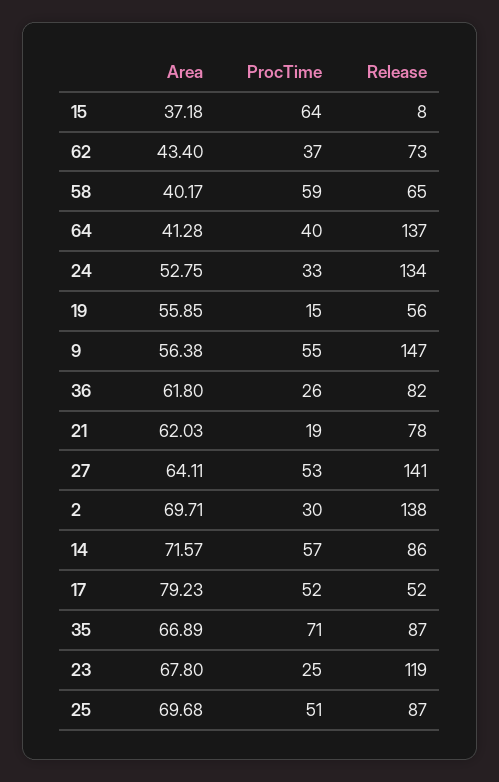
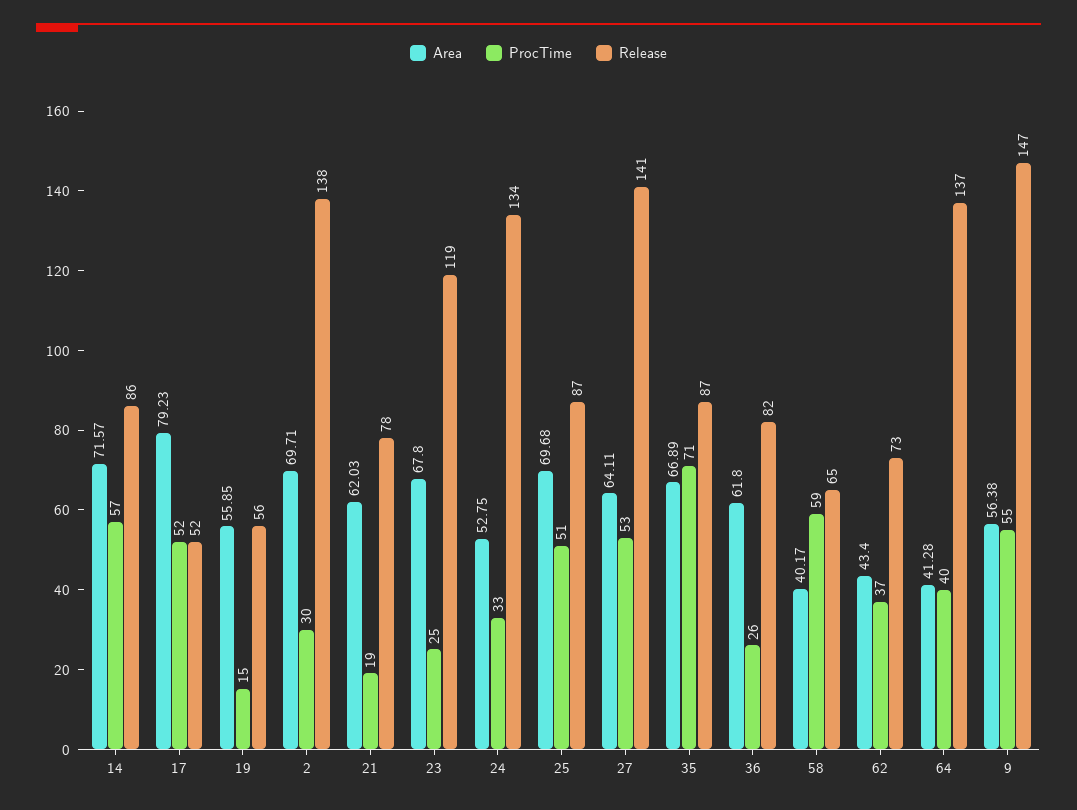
  {
    "Area": {
-     "15": 37.18,
      "62": 43.4,
      "58": 40.17,
      "64": 41.28,
      "24": 52.75,
      "19": 55.85,
      "9": 56.38,
      "36": 61.8,
      "21": 62.03,
      "27": 64.11,
      "2": 69.71,
      "14": 71.57,
      "17": 79.23,
      "35": 66.89,
      "23": 67.8,
      "25": 69.68
    },
    "ProcTime": {
-     "15": 64,
      "62": 37,
      "58": 59,
      "64": 40,
      "24": 33,
      "19": 15,
      "9": 55,
      "36": 26,
      "21": 19,
      "27": 53,
      "2": 30,
      "14": 57,
      "17": 52,
      "35": 71,
      "23": 25,
      "25": 51
    },
    "Release": {
-     "15": 8,
      "62": 73,
      "58": 65,
      "64": 137,
      "24": 134,
      "19": 56,
      "9": 147,
      "36": 82,
      "21": 78,
      "27": 141,
      "2": 138,
      "14": 86,
      "17": 52,
      "35": 87,
      "23": 119,
      "25": 87
    }
  }

